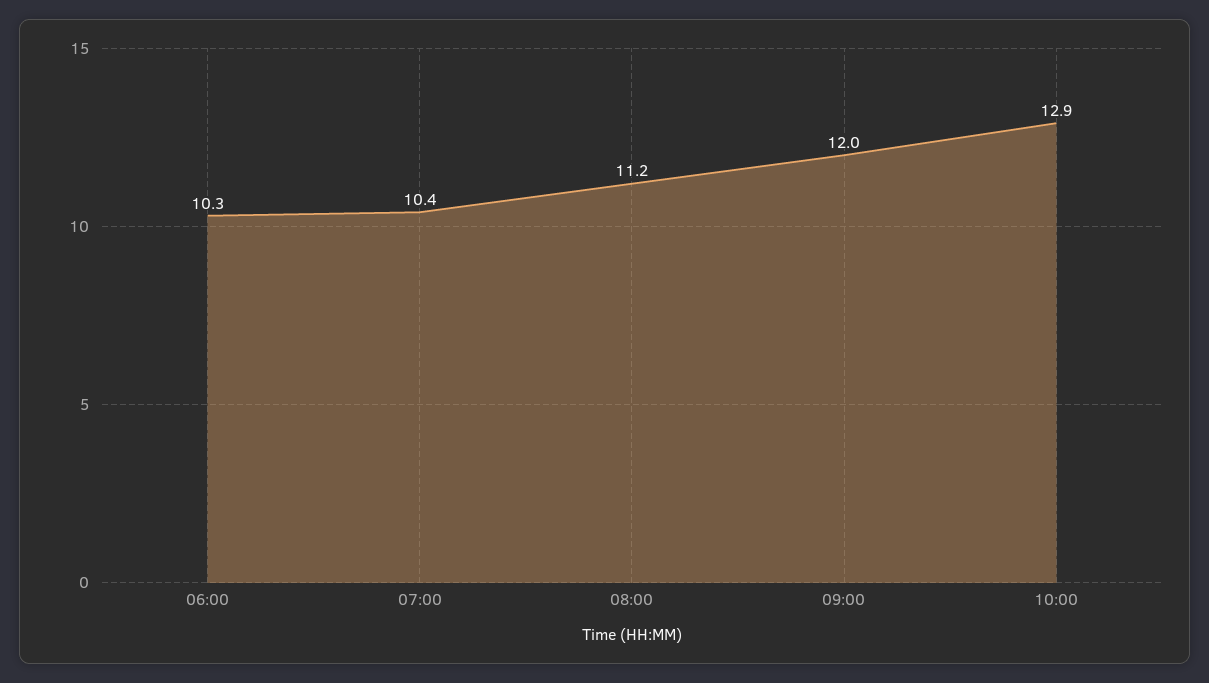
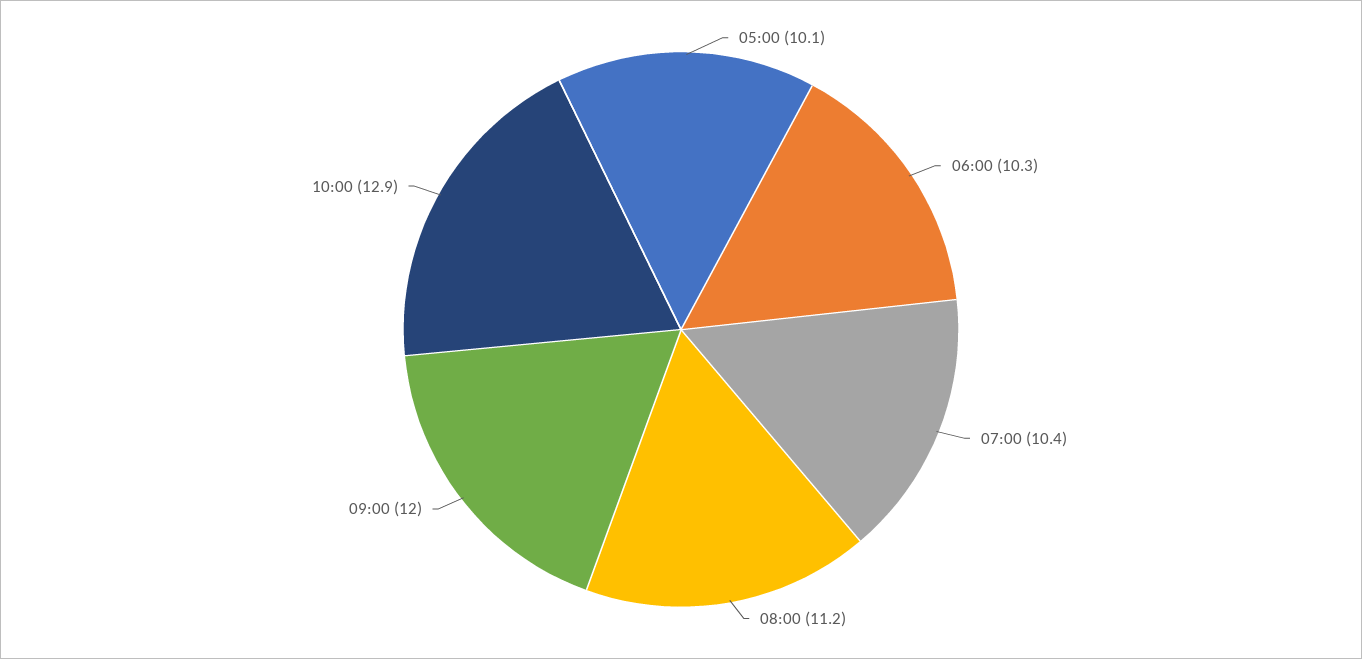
  {
    "06:00": 10.3,
    "07:00": 10.4,
    "08:00": 11.2,
    "09:00": 12,
-   "10:00": 12.9
+   "10:00": 12.9,
+   "05:00": 10.1
  }

